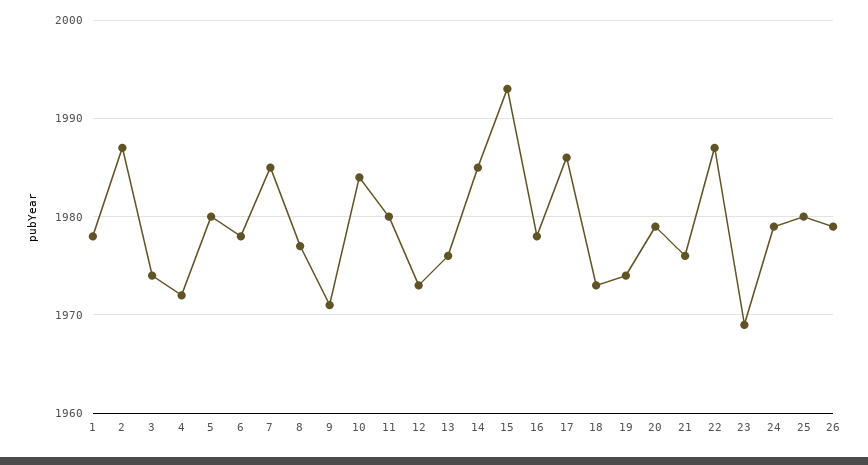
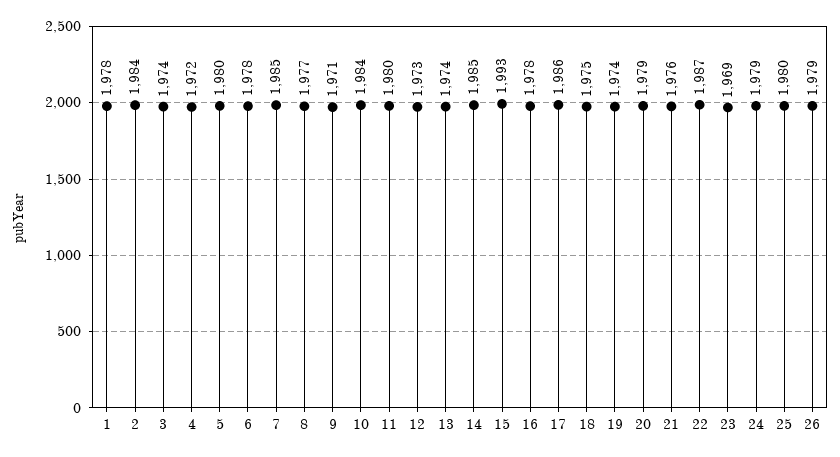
  {
    "1": 1978,
-   "2": 1987,
+   "2": 1984,
    "3": 1974,
    "4": 1972,
    "5": 1980,
    "6": 1978,
    "7": 1985,
    "8": 1977,
    "9": 1971,
    "10": 1984,
    "11": 1980,
    "12": 1973,
-   "13": 1976,
+   "13": 1974,
    "14": 1985,
    "15": 1993,
    "16": 1978,
    "17": 1986,
-   "18": 1973,
+   "18": 1975,
    "19": 1974,
    "20": 1979,
    "21": 1976,
    "22": 1987,
    "23": 1969,
    "24": 1979,
    "25": 1980,
    "26": 1979
  }

